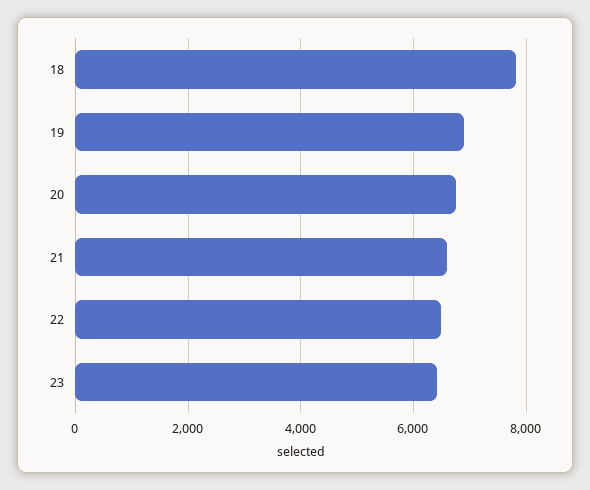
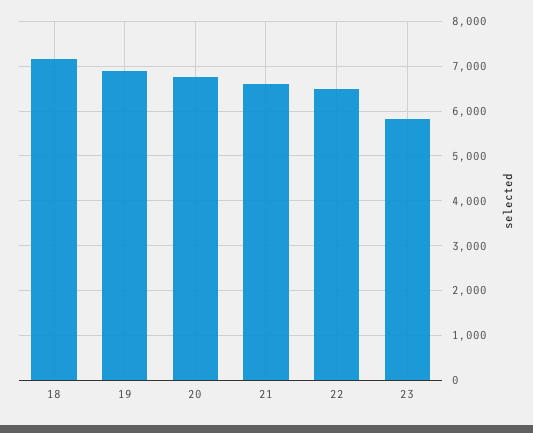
  {
-   "18": 7800,
+   "18": 7200,
    "19": 7000,
    "20": 6800,
    "21": 6600,
    "22": 6400,
-   "23": 6400
+   "23": 5800
  }

